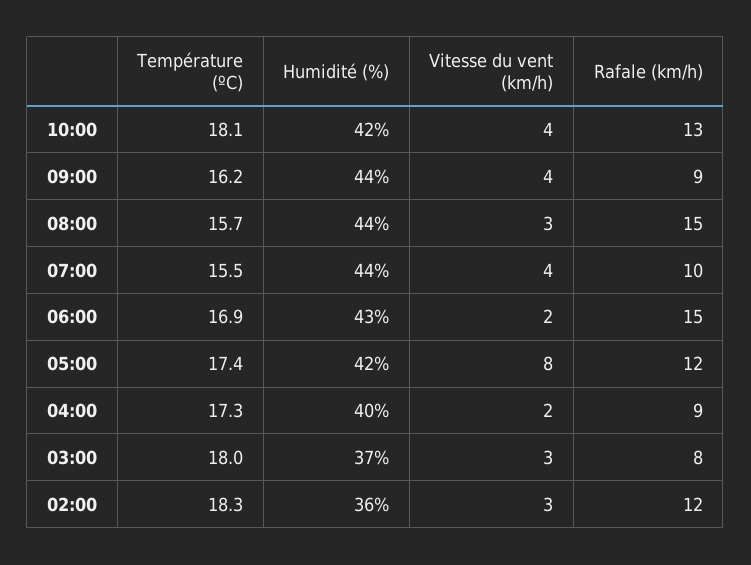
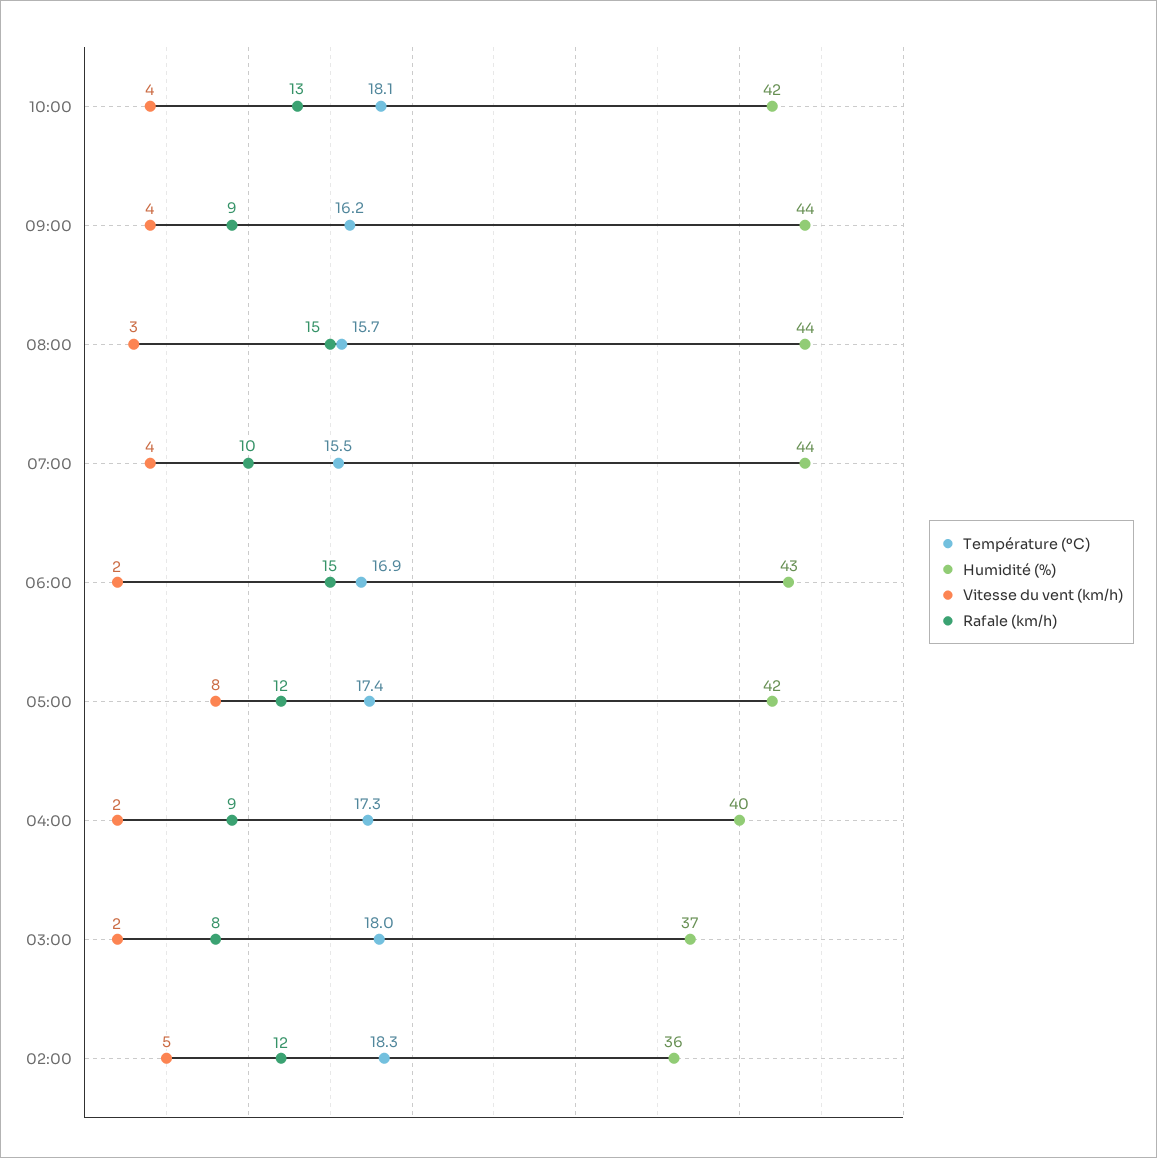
  {
    "Température (ºC)": {
      "10:00": 18.1,
      "09:00": 16.2,
      "08:00": 15.7,
      "07:00": 15.5,
      "06:00": 16.9,
      "05:00": 17.4,
      "04:00": 17.3,
      "03:00": 18,
      "02:00": 18.3
    },
    "Humidité (%)": {
      "10:00": 42,
      "09:00": 44,
      "08:00": 44,
      "07:00": 44,
      "06:00": 43,
      "05:00": 42,
      "04:00": 40,
      "03:00": 37,
      "02:00": 36
    },
    "Vitesse du vent (km/h)": {
      "10:00": 4,
      "09:00": 4,
      "08:00": 3,
      "07:00": 4,
      "06:00": 2,
      "05:00": 8,
      "04:00": 2,
-     "03:00": 3,
+     "03:00": 2,
-     "02:00": 3
+     "02:00": 5
    },
    "Rafale (km/h)": {
      "10:00": 13,
      "09:00": 9,
      "08:00": 15,
      "07:00": 10,
      "06:00": 15,
      "05:00": 12,
      "04:00": 9,
      "03:00": 8,
      "02:00": 12
    }
  }

